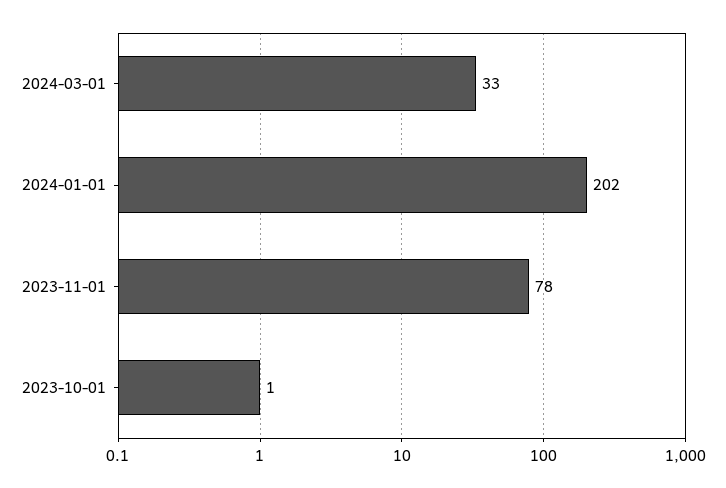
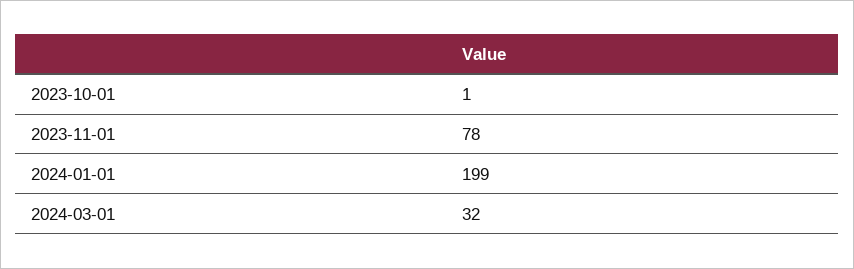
  {
-   "2024-03-01": 33,
+   "2024-03-01": 32,
-   "2024-01-01": 202,
+   "2024-01-01": 199,
    "2023-11-01": 78,
    "2023-10-01": 1
  }

